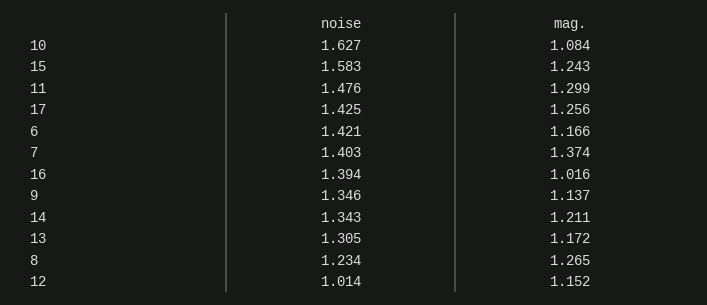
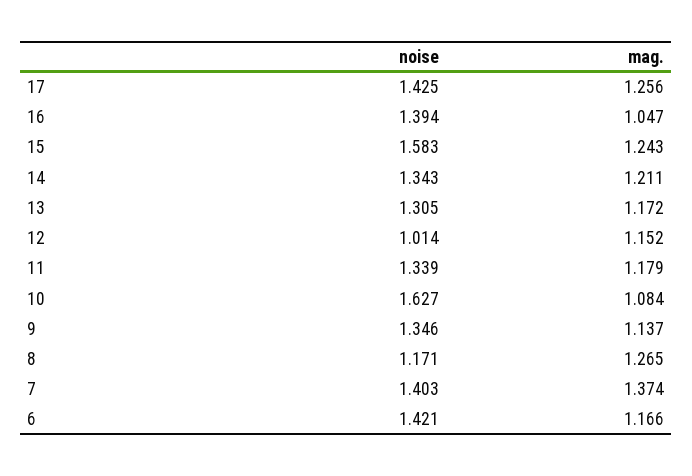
  {
    "noise": {
      "10": 1.627,
      "15": 1.583,
-     "11": 1.476,
+     "11": 1.339,
      "17": 1.425,
      "6": 1.421,
      "7": 1.403,
      "16": 1.394,
      "9": 1.346,
      "14": 1.343,
      "13": 1.305,
-     "8": 1.234,
+     "8": 1.171,
      "12": 1.014
    },
    "mag.": {
      "10": 1.084,
      "15": 1.243,
-     "11": 1.299,
+     "11": 1.179,
      "17": 1.256,
      "6": 1.166,
      "7": 1.374,
-     "16": 1.016,
+     "16": 1.047,
      "9": 1.137,
      "14": 1.211,
      "13": 1.172,
      "8": 1.265,
      "12": 1.152
    }
  }

